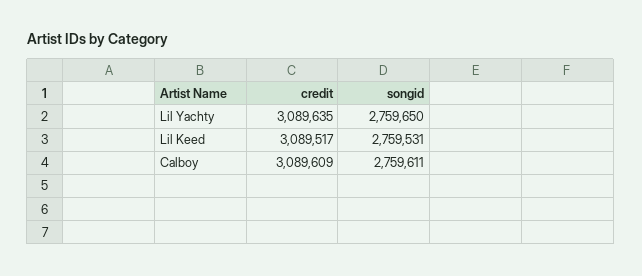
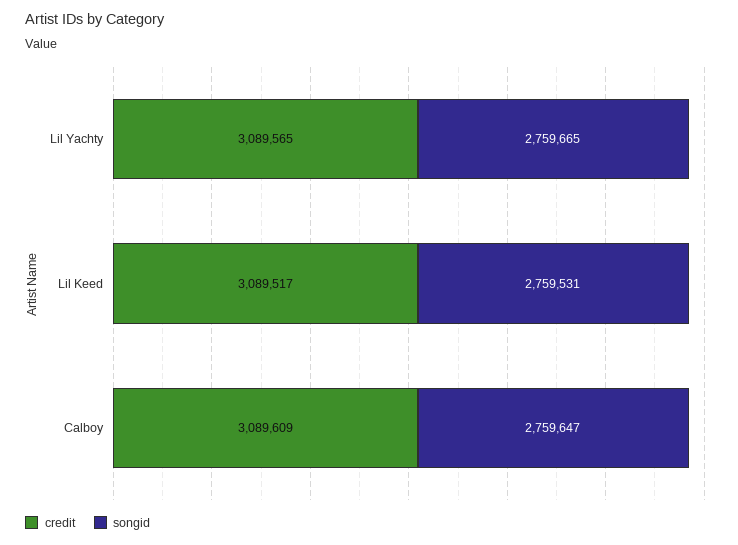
  {
    "credit": {
-     "Lil Yachty": 3089635,
+     "Lil Yachty": 3089565,
      "Lil Keed": 3089517,
      "Calboy": 3089609
    },
    "songid": {
-     "Lil Yachty": 2759650,
+     "Lil Yachty": 2759665,
      "Lil Keed": 2759531,
-     "Calboy": 2759611
+     "Calboy": 2759647
    }
  }

